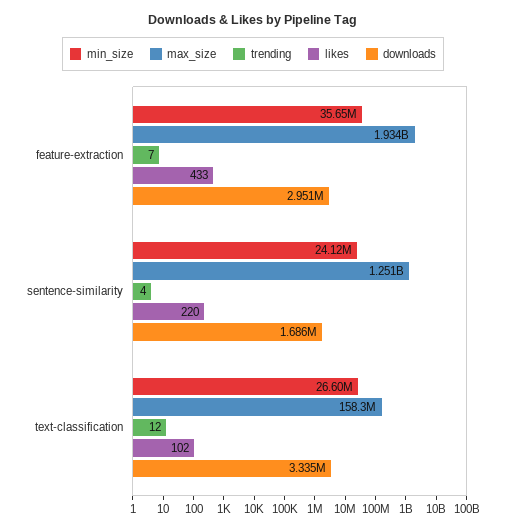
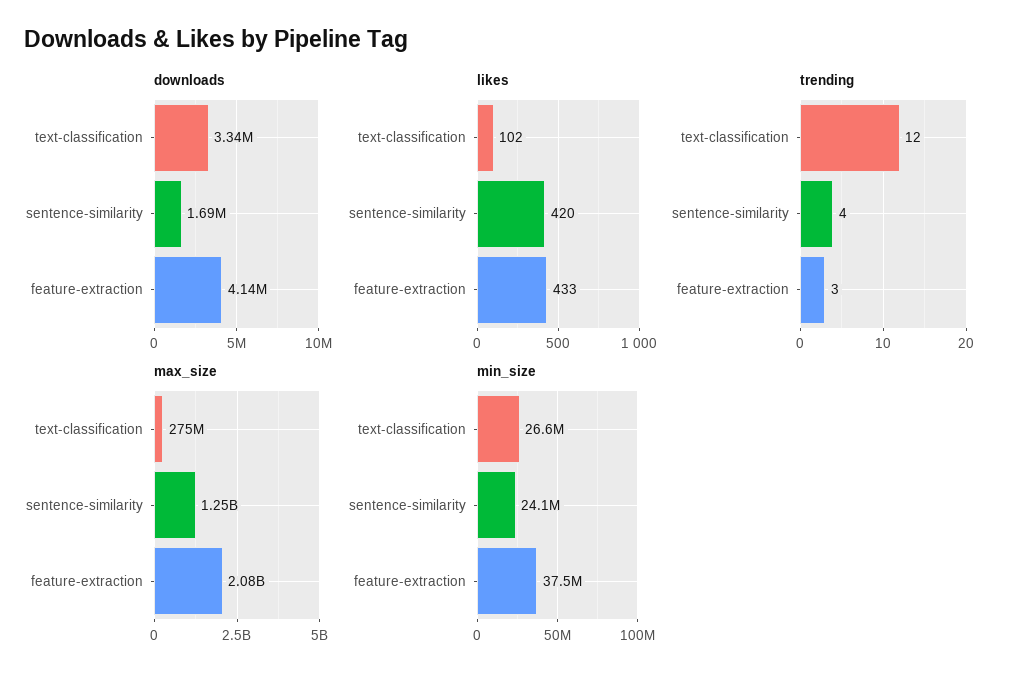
  {
    "min_size": {
-     "feature-extraction": 35650000,
+     "feature-extraction": 37500000,
      "sentence-similarity": 24120000,
      "text-classification": 26600000
    },
    "max_size": {
-     "feature-extraction": 1934000000,
+     "feature-extraction": 2080000000,
      "sentence-similarity": 1251000000,
-     "text-classification": 158300000
+     "text-classification": 275000000
    },
    "trending": {
-     "feature-extraction": 7,
+     "feature-extraction": 3,
      "sentence-similarity": 4,
      "text-classification": 12
    },
    "likes": {
      "feature-extraction": 433,
-     "sentence-similarity": 220,
+     "sentence-similarity": 420,
      "text-classification": 102
    },
    "downloads": {
-     "feature-extraction": 2951000,
+     "feature-extraction": 4140000,
      "sentence-similarity": 1686000,
      "text-classification": 3335000
    }
  }

